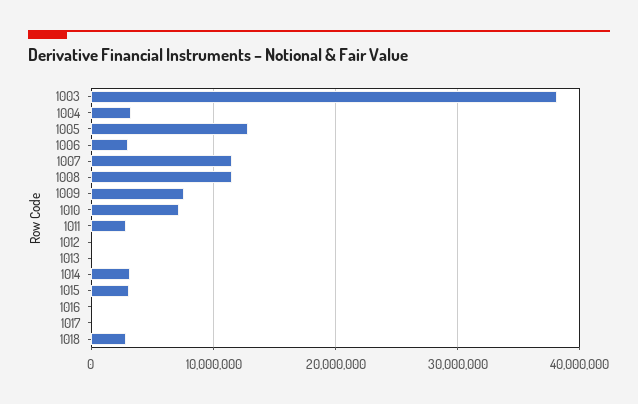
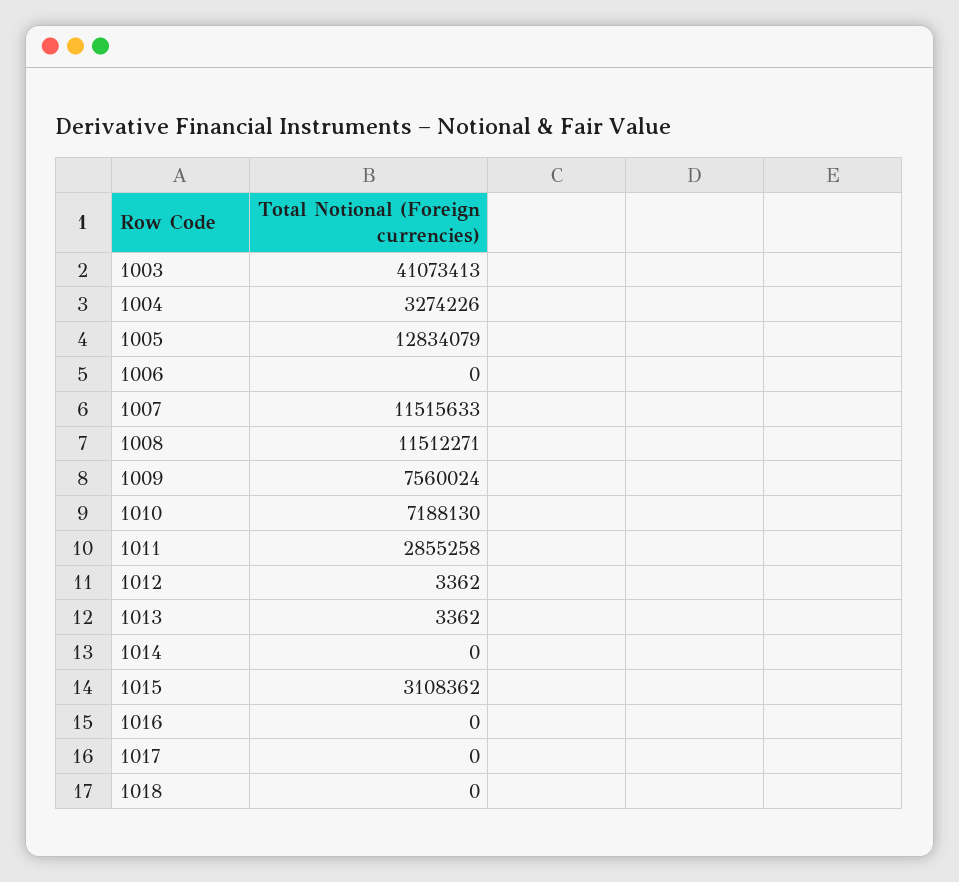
  {
-   "1003": 38000000,
+   "1003": 41073413,
    "1004": 3274226,
    "1005": 12834079,
-   "1006": 3000000,
+   "1006": 0,
    "1007": 11515633,
    "1008": 11512271,
    "1009": 7560024,
    "1010": 7188130,
    "1011": 2855258,
    "1012": 3362,
    "1013": 3362,
-   "1014": 3000000,
+   "1014": 0,
    "1015": 3108362,
    "1016": 0,
    "1017": 0,
-   "1018": 3000000
+   "1018": 0
  }

